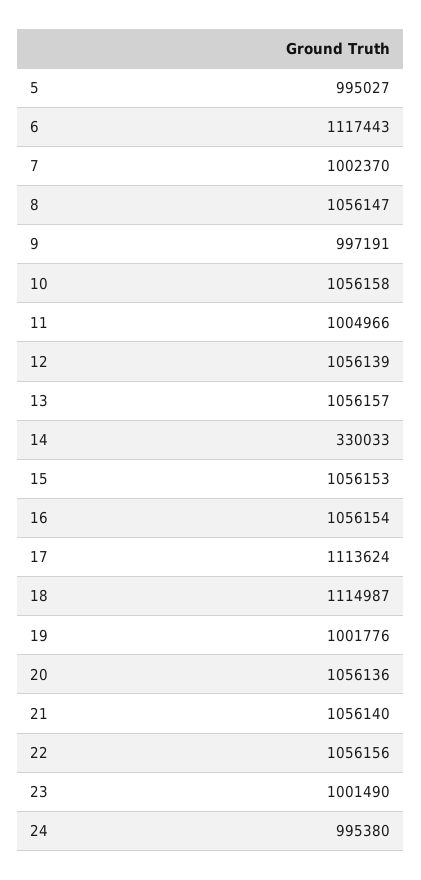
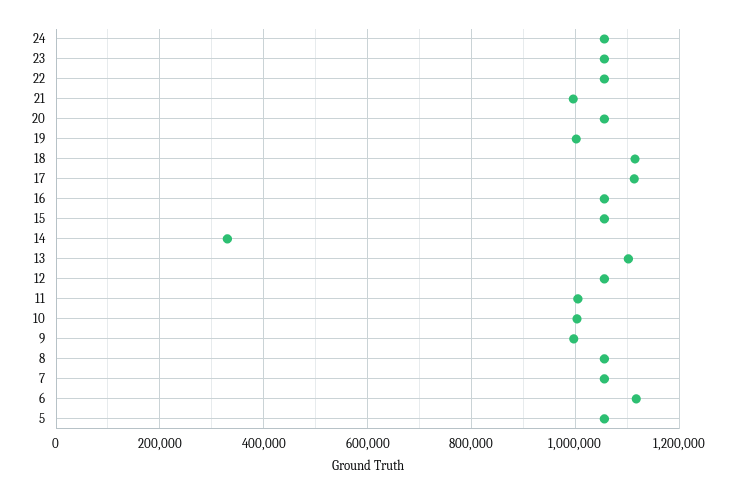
  {
-   "5": 995027,
+   "5": 1060000,
    "6": 1117443,
-   "7": 1002370,
+   "7": 1060000,
    "8": 1056147,
    "9": 997191,
-   "10": 1056158,
+   "10": 1000000,
    "11": 1004966,
    "12": 1056139,
-   "13": 1056157,
+   "13": 1100000,
    "14": 330033,
    "15": 1056153,
    "16": 1056154,
    "17": 1113624,
    "18": 1114987,
    "19": 1001776,
    "20": 1056136,
-   "21": 1056140,
+   "21": 1000000,
    "22": 1056156,
-   "23": 1001490,
+   "23": 1060000,
-   "24": 995380
+   "24": 1060000
  }

